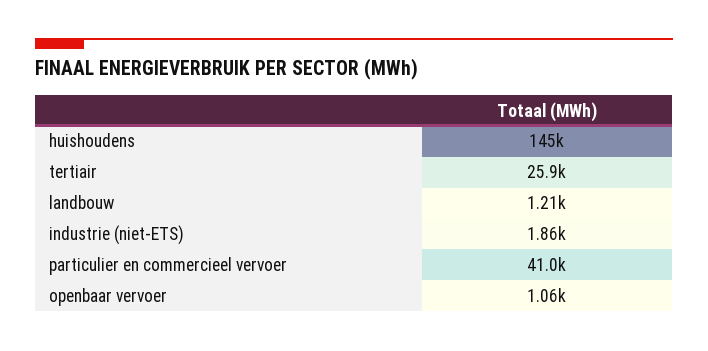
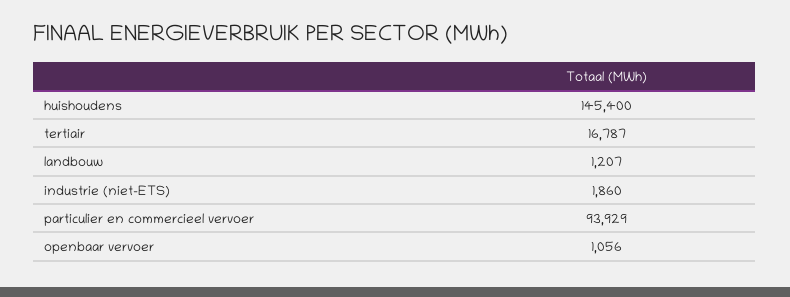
  {
    "huishoudens": 145400,
-   "tertiair": 25900,
+   "tertiair": 16787,
    "landbouw": 1207,
    "industrie (niet-ETS)": 1860,
-   "particulier en commercieel vervoer": 41000,
+   "particulier en commercieel vervoer": 93929,
    "openbaar vervoer": 1056
  }

